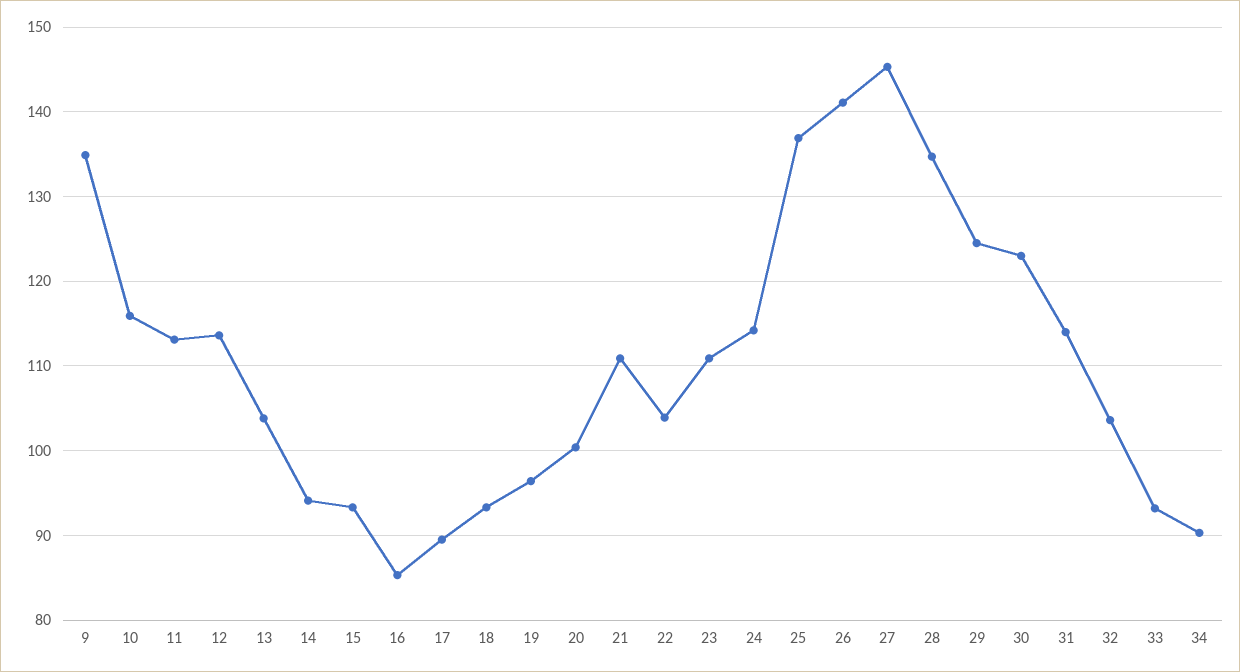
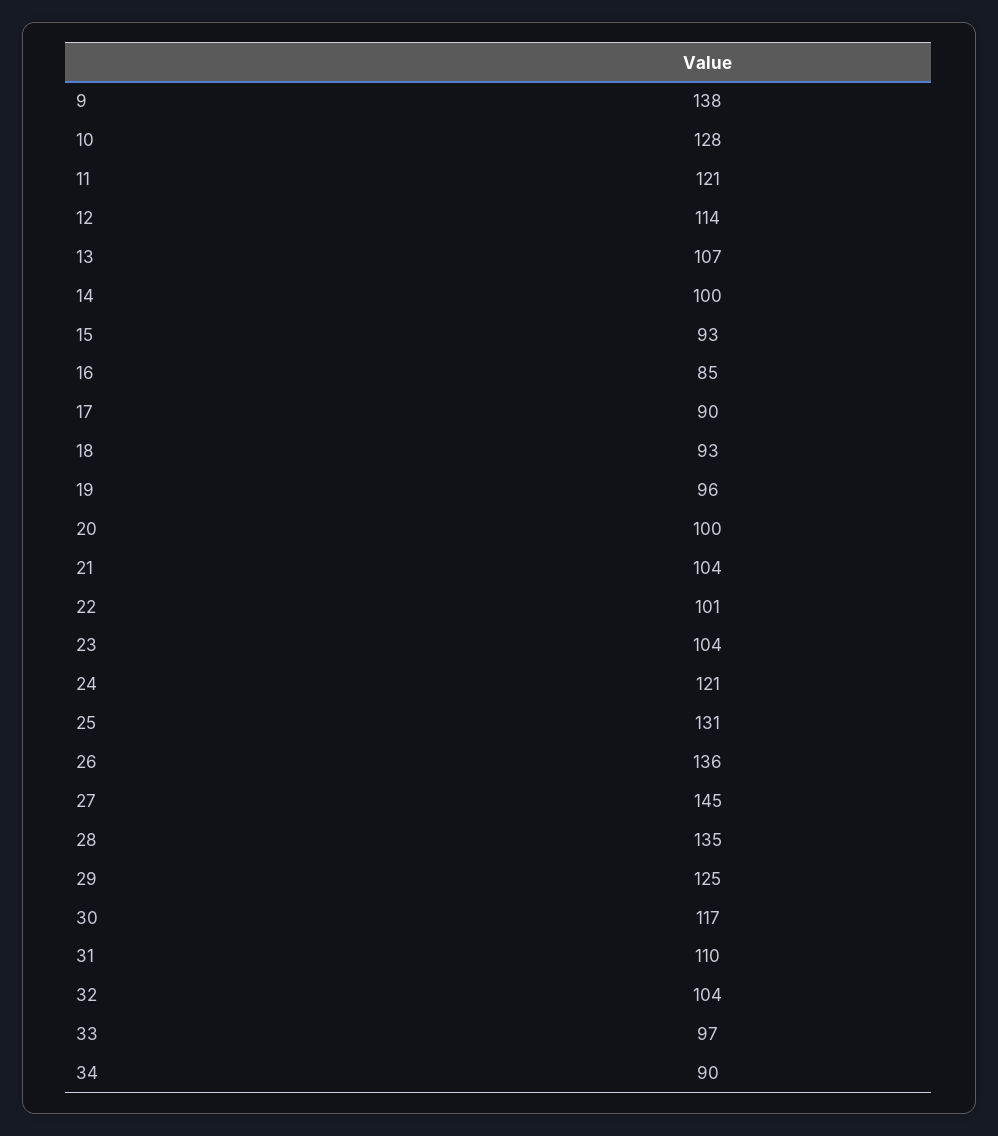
  {
-   "9": 135,
+   "9": 138,
-   "10": 116,
+   "10": 128,
-   "11": 113,
+   "11": 121,
    "12": 114,
-   "13": 104,
+   "13": 107,
-   "14": 94,
+   "14": 100,
    "15": 93,
    "16": 85,
    "17": 90,
    "18": 93,
    "19": 96,
    "20": 100,
-   "21": 111,
+   "21": 104,
-   "22": 104,
+   "22": 101,
-   "23": 111,
+   "23": 104,
-   "24": 114,
+   "24": 121,
-   "25": 137,
+   "25": 131,
-   "26": 141,
+   "26": 136,
    "27": 145,
    "28": 135,
    "29": 125,
-   "30": 123,
+   "30": 117,
-   "31": 114,
+   "31": 110,
    "32": 104,
-   "33": 93,
+   "33": 97,
    "34": 90
  }

